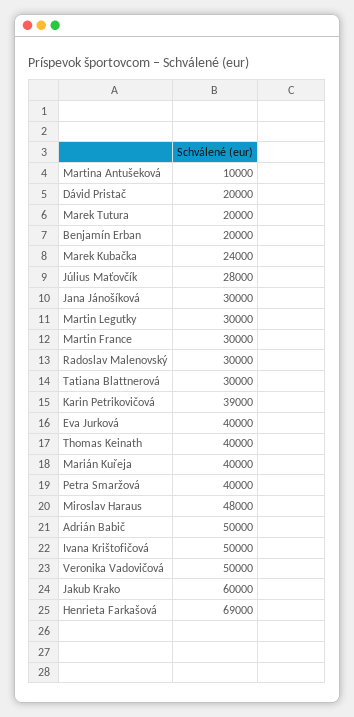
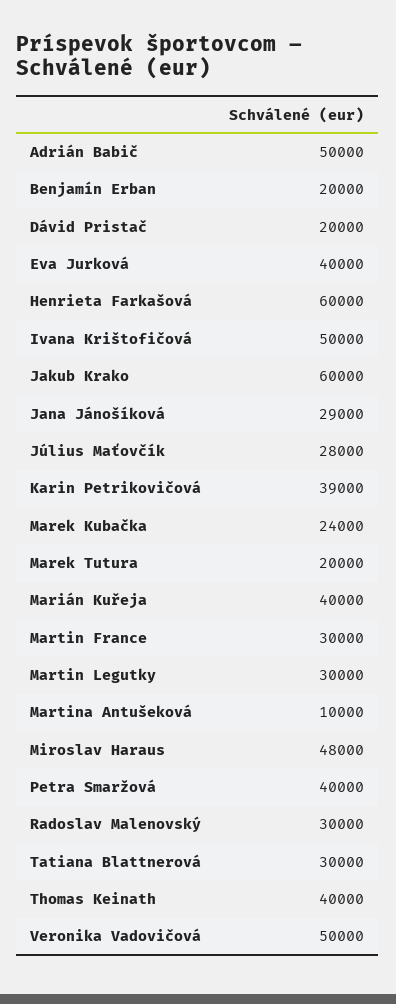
  {
    "Martina Antušeková": 10000,
    "Dávid Pristač": 20000,
    "Marek Tutura": 20000,
    "Benjamín Erban": 20000,
    "Marek Kubačka": 24000,
    "Július Maťovčík": 28000,
-   "Jana Jánošíková": 30000,
+   "Jana Jánošíková": 29000,
    "Martin Legutky": 30000,
    "Martin France": 30000,
    "Radoslav Malenovský": 30000,
    "Tatiana Blattnerová": 30000,
    "Karin Petrikovičová": 39000,
    "Eva Jurková": 40000,
    "Thomas Keinath": 40000,
    "Marián Kuřeja": 40000,
    "Petra Smaržová": 40000,
    "Miroslav Haraus": 48000,
    "Adrián Babič": 50000,
    "Ivana Krištofičová": 50000,
    "Veronika Vadovičová": 50000,
    "Jakub Krako": 60000,
-   "Henrieta Farkašová": 69000
+   "Henrieta Farkašová": 60000
  }

